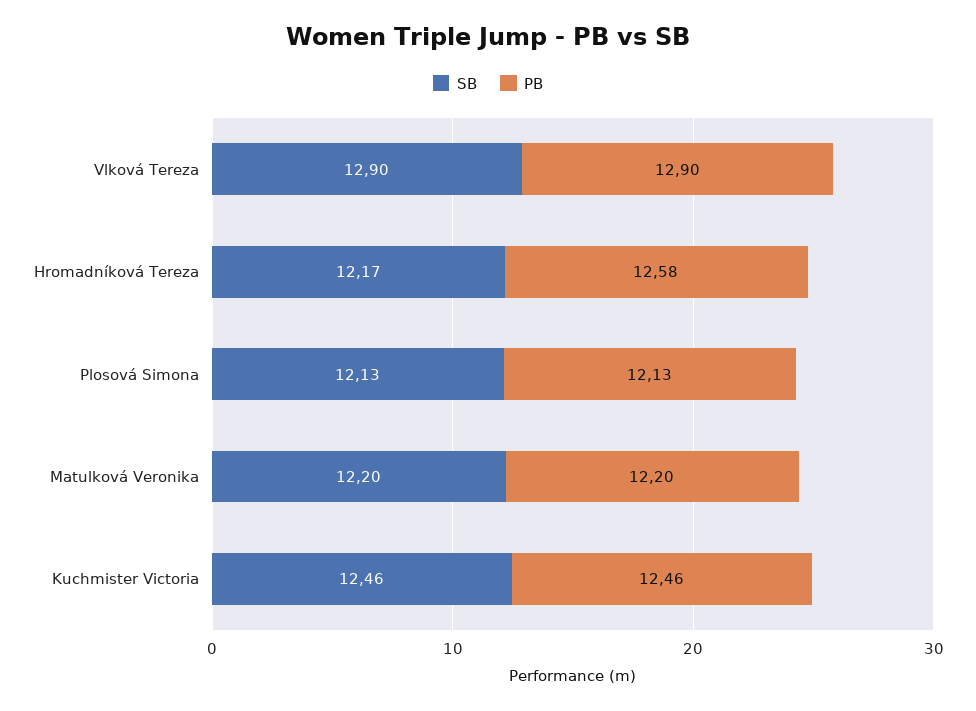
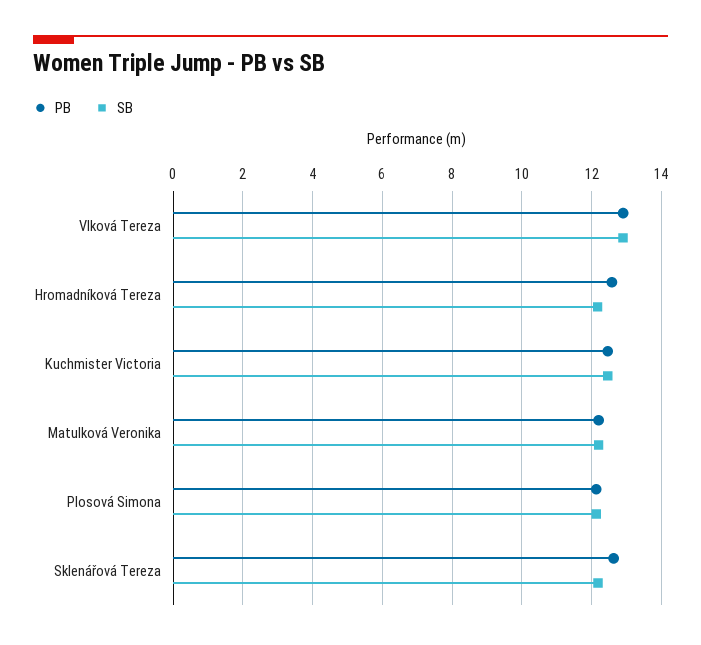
  {
    "SB": {
      "Vlková Tereza": 12.9,
      "Hromadníková Tereza": 12.17,
      "Plosová Simona": 12.13,
      "Matulková Veronika": 12.2,
-     "Kuchmister Victoria": 12.46
+     "Kuchmister Victoria": 12.46,
+     "Sklenářová Tereza": 12.2
    },
    "PB": {
      "Vlková Tereza": 12.9,
      "Hromadníková Tereza": 12.58,
      "Plosová Simona": 12.13,
      "Matulková Veronika": 12.2,
-     "Kuchmister Victoria": 12.46
+     "Kuchmister Victoria": 12.46,
+     "Sklenářová Tereza": 12.6
    }
  }

